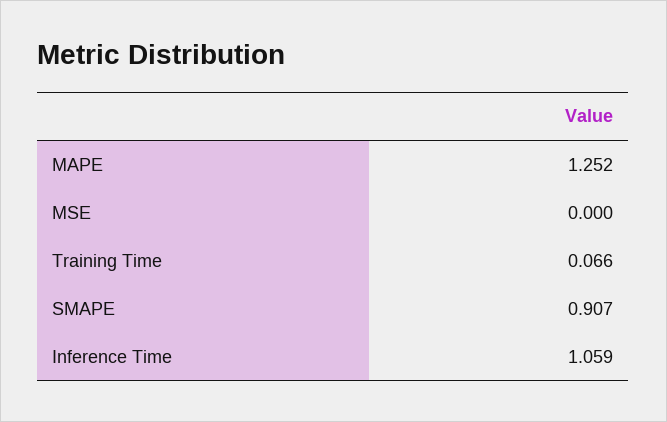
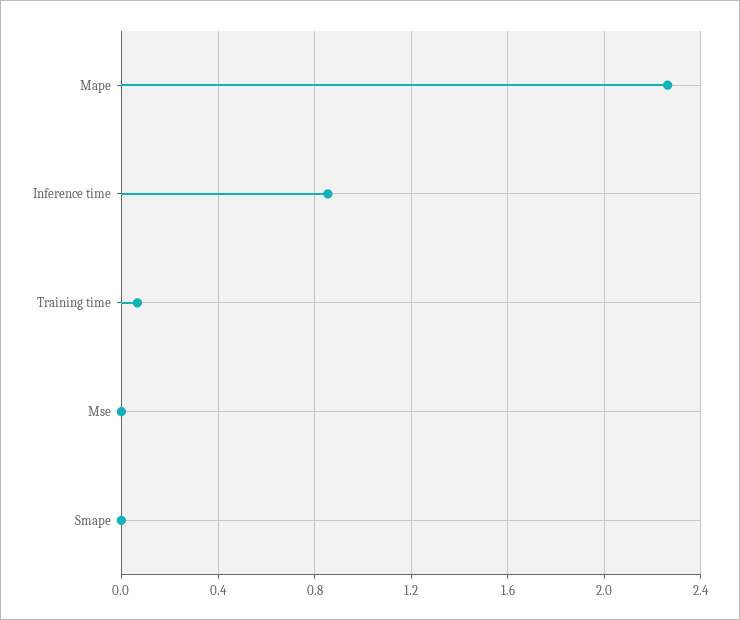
  {
-   "MAPE": 1.252,
+   "MAPE": 2.25,
    "MSE": 0,
    "Training Time": 0.066,
-   "SMAPE": 0.907,
+   "SMAPE": 0,
-   "Inference Time": 1.059
+   "Inference Time": 0.85
  }

